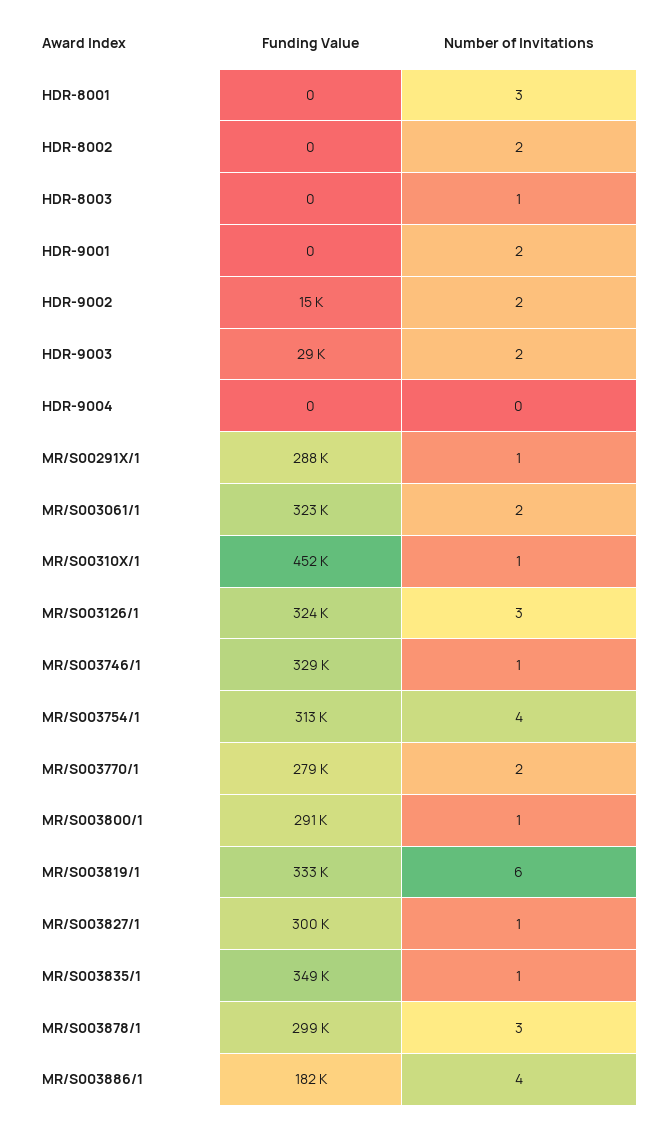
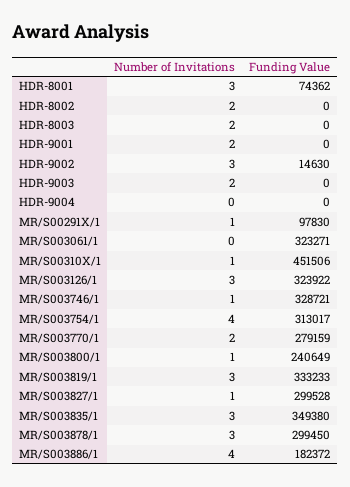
  {
    "Funding Value": {
-     "HDR-8001": 0,
+     "HDR-8001": 74362,
      "HDR-8002": 0,
      "HDR-8003": 0,
      "HDR-9001": 0,
      "HDR-9002": 14630,
-     "HDR-9003": 29000,
+     "HDR-9003": 0,
      "HDR-9004": 0,
-     "MR/S00291X/1": 288000,
+     "MR/S00291X/1": 97830,
      "MR/S003061/1": 323271,
      "MR/S00310X/1": 451506,
      "MR/S003126/1": 323922,
      "MR/S003746/1": 328721,
      "MR/S003754/1": 313017,
      "MR/S003770/1": 279159,
-     "MR/S003800/1": 291000,
+     "MR/S003800/1": 240649,
      "MR/S003819/1": 333233,
      "MR/S003827/1": 299528,
      "MR/S003835/1": 349380,
      "MR/S003878/1": 299450,
      "MR/S003886/1": 182372
    },
    "Number of Invitations": {
      "HDR-8001": 3,
      "HDR-8002": 2,
-     "HDR-8003": 1,
+     "HDR-8003": 2,
      "HDR-9001": 2,
-     "HDR-9002": 2,
+     "HDR-9002": 3,
      "HDR-9003": 2,
      "HDR-9004": 0,
      "MR/S00291X/1": 1,
-     "MR/S003061/1": 2,
+     "MR/S003061/1": 0,
      "MR/S00310X/1": 1,
      "MR/S003126/1": 3,
      "MR/S003746/1": 1,
      "MR/S003754/1": 4,
      "MR/S003770/1": 2,
      "MR/S003800/1": 1,
-     "MR/S003819/1": 6,
+     "MR/S003819/1": 3,
      "MR/S003827/1": 1,
-     "MR/S003835/1": 1,
+     "MR/S003835/1": 3,
      "MR/S003878/1": 3,
      "MR/S003886/1": 4
    }
  }

